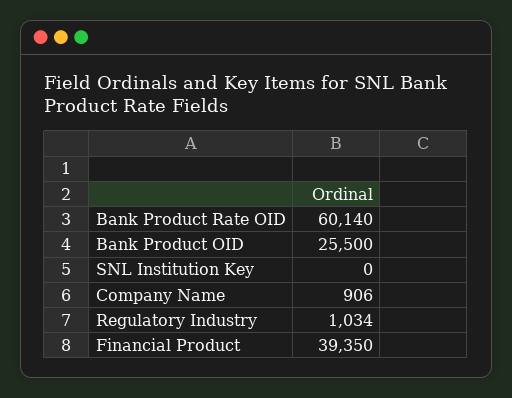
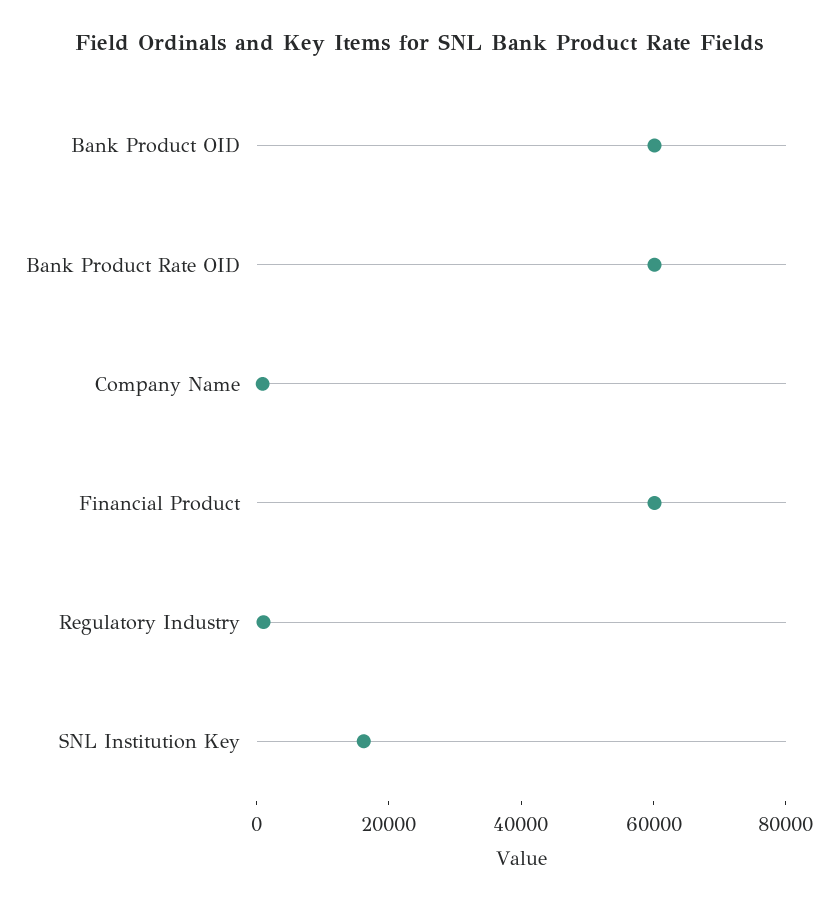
  {
    "Bank Product Rate OID": 60140,
-   "Bank Product OID": 25500,
+   "Bank Product OID": 60000,
-   "SNL Institution Key": 0,
+   "SNL Institution Key": 15000,
    "Company Name": 906,
    "Regulatory Industry": 1034,
-   "Financial Product": 39350
+   "Financial Product": 60000
  }

